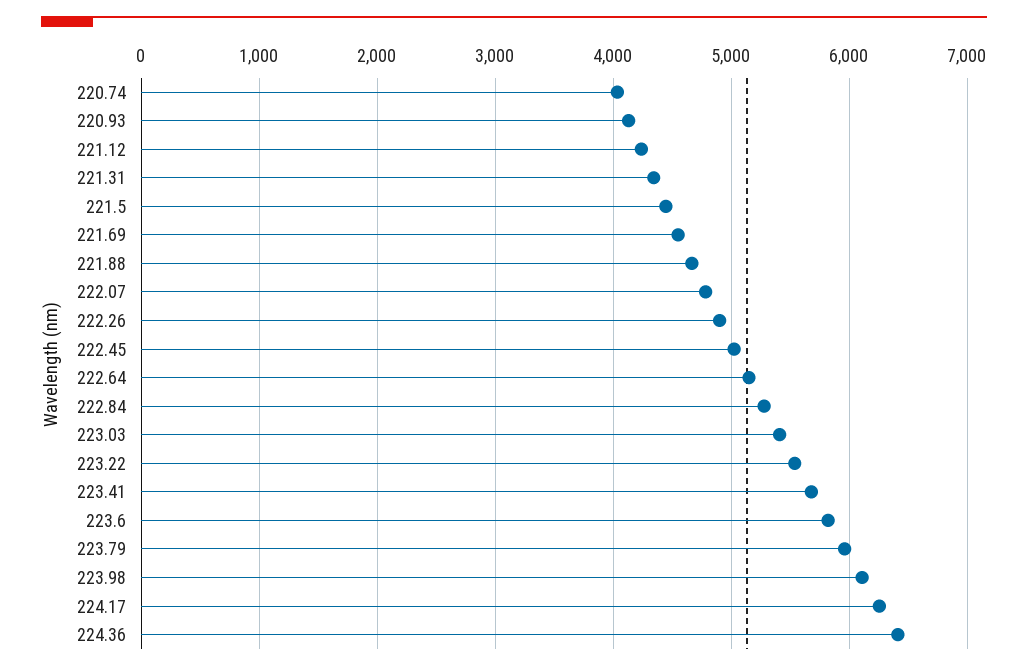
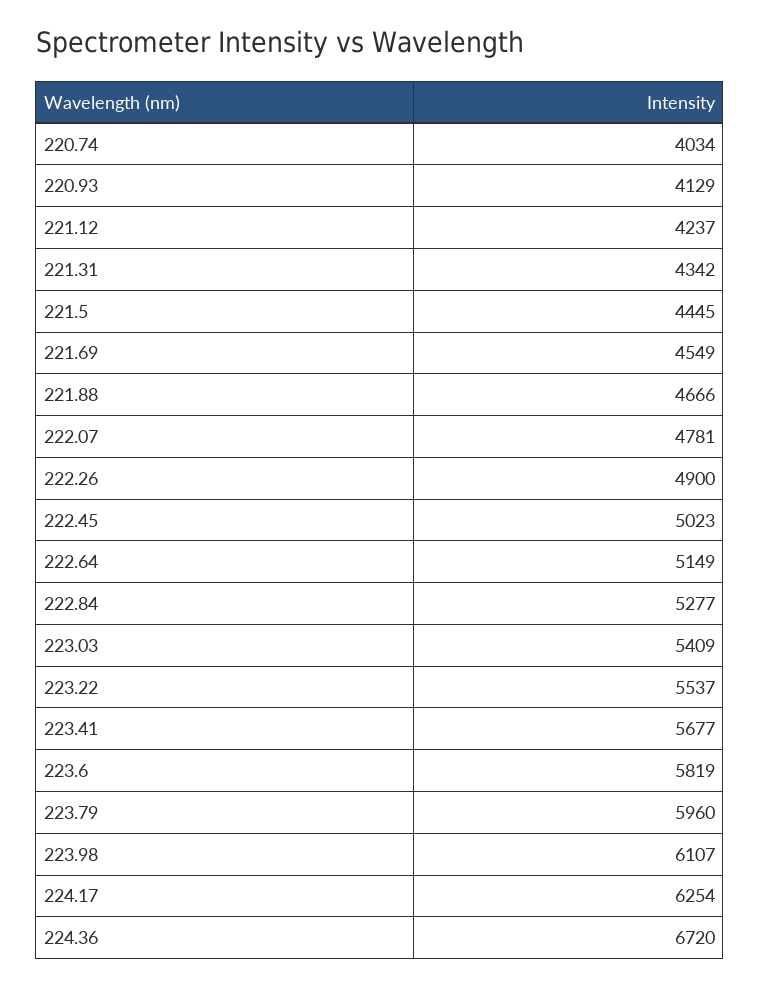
  {
    "220.74": 4034,
    "220.93": 4129,
    "221.12": 4237,
    "221.31": 4342,
    "221.5": 4445,
    "221.69": 4549,
    "221.88": 4666,
    "222.07": 4781,
    "222.26": 4900,
    "222.45": 5023,
    "222.64": 5149,
    "222.84": 5277,
    "223.03": 5409,
    "223.22": 5537,
    "223.41": 5677,
    "223.6": 5819,
    "223.79": 5960,
    "223.98": 6107,
    "224.17": 6254,
-   "224.36": 6400
+   "224.36": 6720
  }

